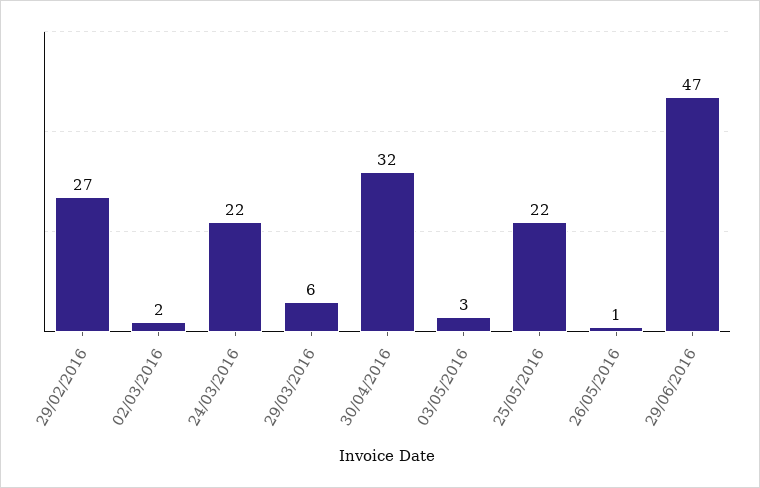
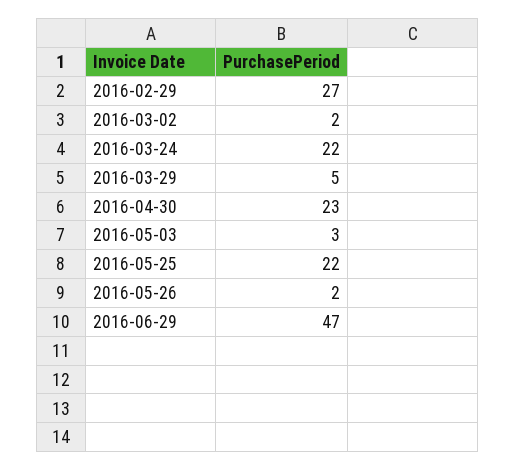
  {
    "29/02/2016": 27,
    "02/03/2016": 2,
    "24/03/2016": 22,
-   "29/03/2016": 6,
+   "29/03/2016": 5,
-   "30/04/2016": 32,
+   "30/04/2016": 23,
    "03/05/2016": 3,
    "25/05/2016": 22,
-   "26/05/2016": 1,
+   "26/05/2016": 2,
    "29/06/2016": 47
  }

